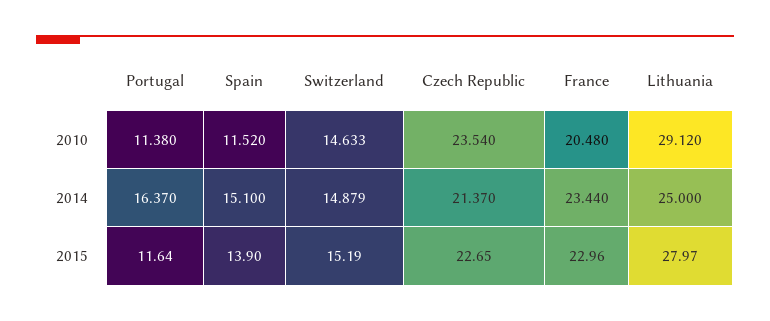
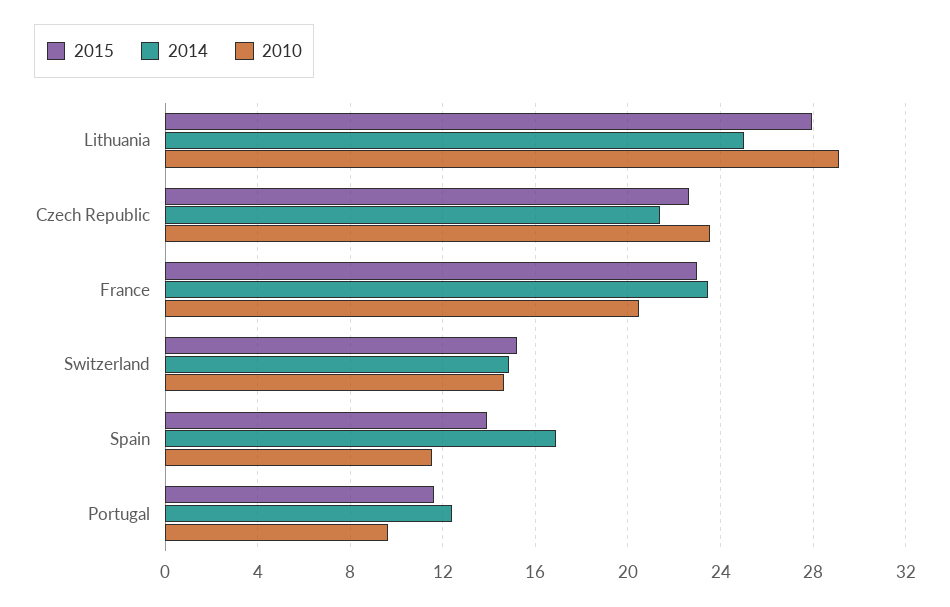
  {
    "2010": {
-     "Portugal": 11.38,
+     "Portugal": 9.5,
      "Spain": 11.52,
      "Switzerland": 14.633,
      "Czech Republic": 23.54,
      "France": 20.48,
      "Lithuania": 29.12
    },
    "2014": {
-     "Portugal": 16.37,
+     "Portugal": 12.5,
-     "Spain": 15.1,
+     "Spain": 17,
      "Switzerland": 14.879,
      "Czech Republic": 21.37,
      "France": 23.44,
      "Lithuania": 25
    },
    "2015": {
      "Portugal": 11.64,
      "Spain": 13.9,
      "Switzerland": 15.19,
      "Czech Republic": 22.65,
      "France": 22.96,
      "Lithuania": 27.97
    }
  }

